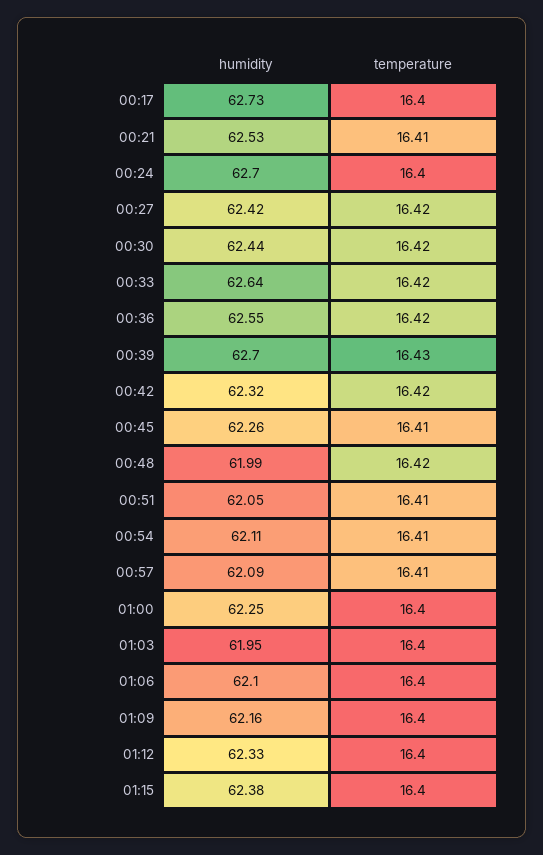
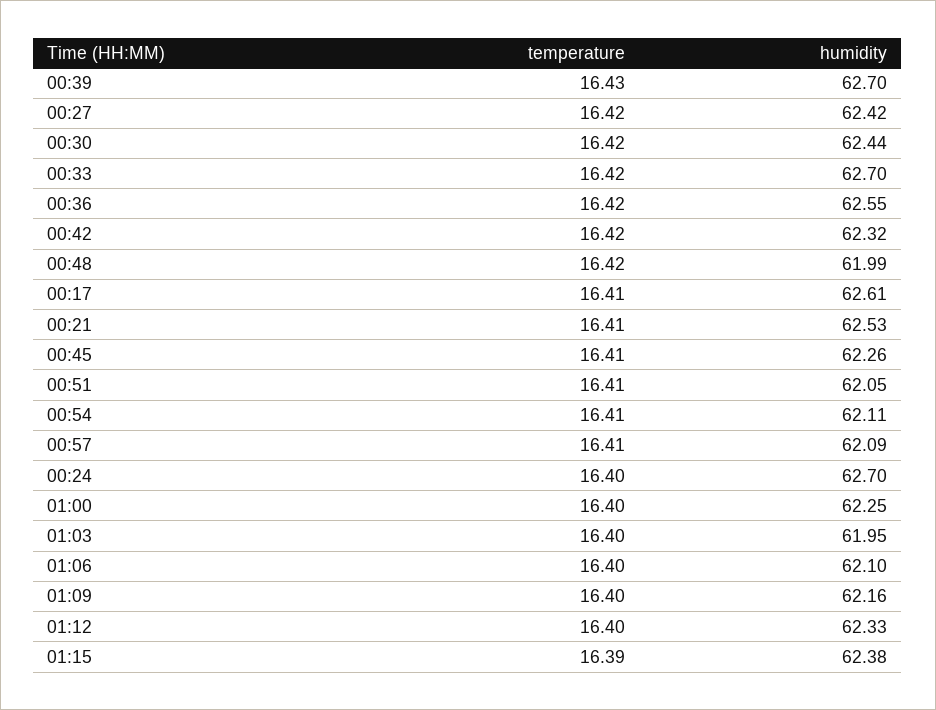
  {
    "humidity": {
-     "00:17": 62.73,
+     "00:17": 62.61,
      "00:21": 62.53,
      "00:24": 62.7,
      "00:27": 62.42,
      "00:30": 62.44,
-     "00:33": 62.64,
+     "00:33": 62.7,
      "00:36": 62.55,
      "00:39": 62.7,
      "00:42": 62.32,
      "00:45": 62.26,
      "00:48": 61.99,
      "00:51": 62.05,
      "00:54": 62.11,
      "00:57": 62.09,
      "01:00": 62.25,
      "01:03": 61.95,
      "01:06": 62.1,
      "01:09": 62.16,
      "01:12": 62.33,
      "01:15": 62.38
    },
    "temperature": {
-     "00:17": 16.4,
+     "00:17": 16.41,
      "00:21": 16.41,
      "00:24": 16.4,
      "00:27": 16.42,
      "00:30": 16.42,
      "00:33": 16.42,
      "00:36": 16.42,
      "00:39": 16.43,
      "00:42": 16.42,
      "00:45": 16.41,
      "00:48": 16.42,
      "00:51": 16.41,
      "00:54": 16.41,
      "00:57": 16.41,
      "01:00": 16.4,
      "01:03": 16.4,
      "01:06": 16.4,
      "01:09": 16.4,
      "01:12": 16.4,
-     "01:15": 16.4
+     "01:15": 16.39
    }
  }

